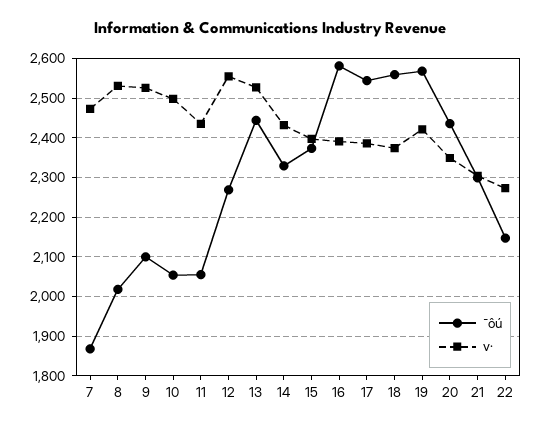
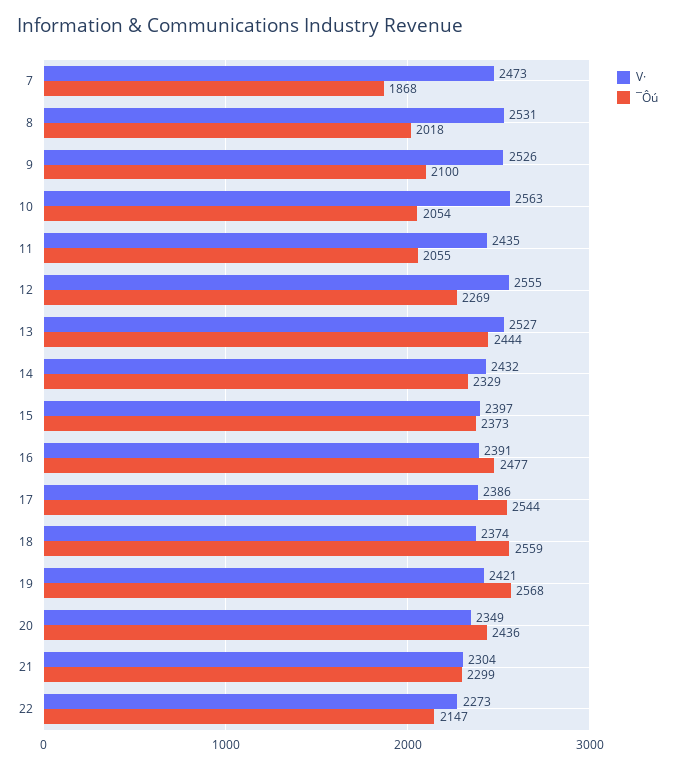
  {
    "¯ôú": {
      "7": 1868,
      "8": 2018,
      "9": 2100,
      "10": 2054,
      "11": 2055,
      "12": 2269,
      "13": 2444,
      "14": 2329,
      "15": 2373,
-     "16": 2580,
+     "16": 2477,
      "17": 2544,
      "18": 2559,
      "19": 2568,
      "20": 2436,
      "21": 2299,
      "22": 2147
    },
    "v·": {
      "7": 2473,
      "8": 2531,
      "9": 2526,
-     "10": 2500,
+     "10": 2563,
      "11": 2435,
      "12": 2555,
      "13": 2527,
      "14": 2432,
      "15": 2397,
      "16": 2391,
      "17": 2386,
      "18": 2374,
      "19": 2421,
      "20": 2349,
      "21": 2304,
      "22": 2273
    }
  }

